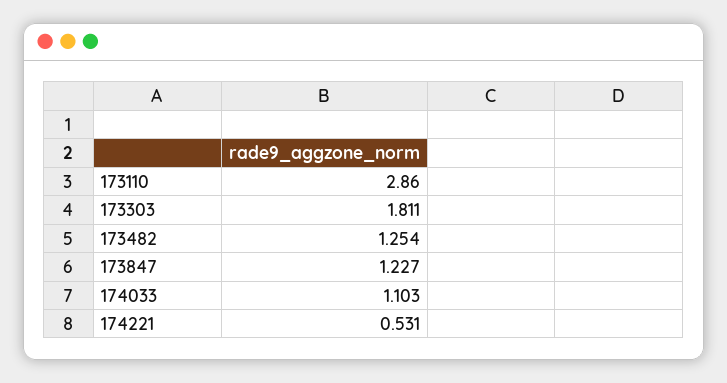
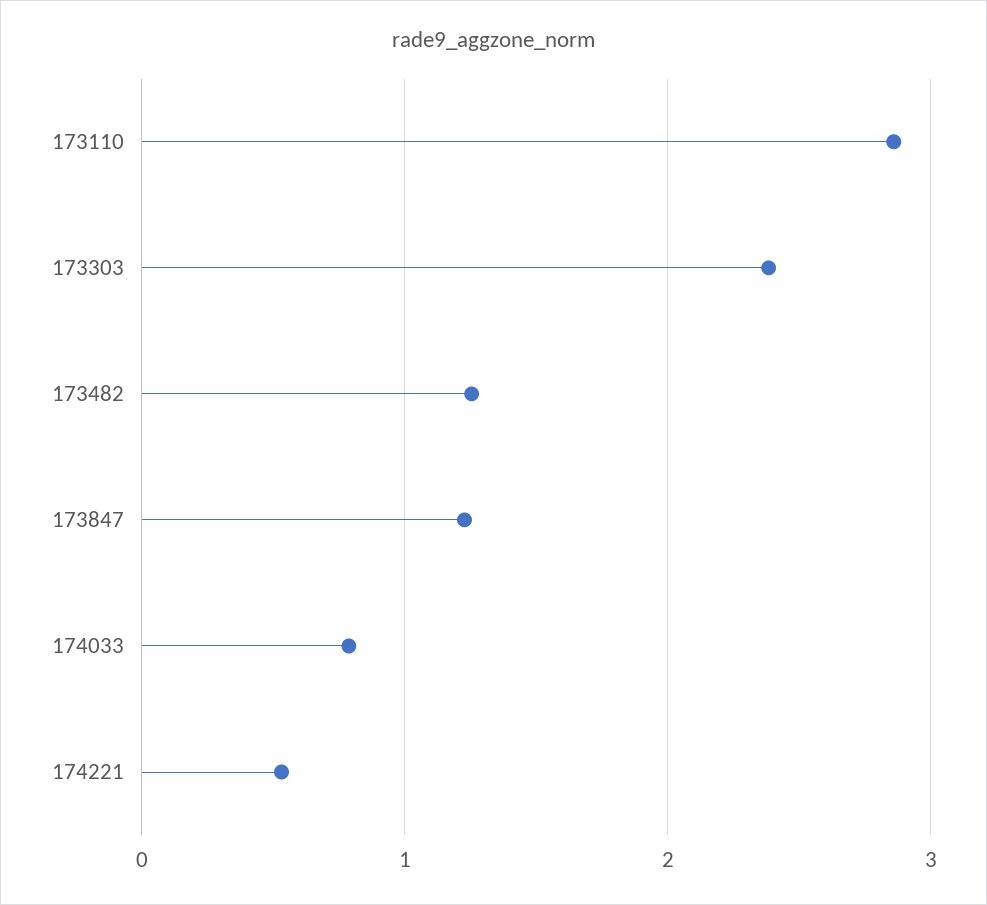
  {
    "173110": 2.86,
-   "173303": 1.811,
+   "173303": 2.4,
    "173482": 1.254,
    "173847": 1.227,
-   "174033": 1.103,
+   "174033": 0.8,
    "174221": 0.531
  }

